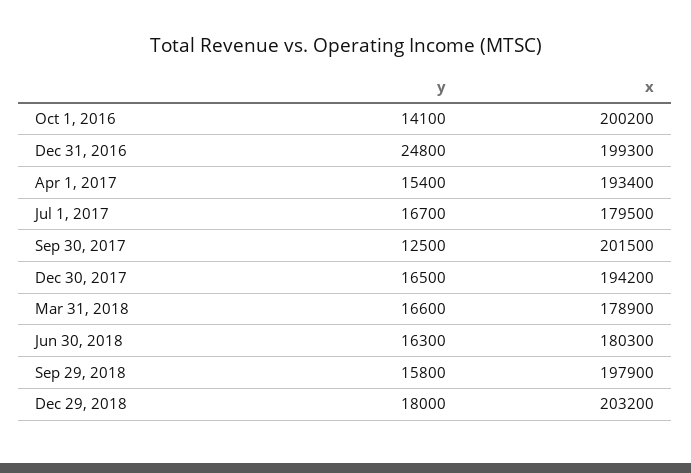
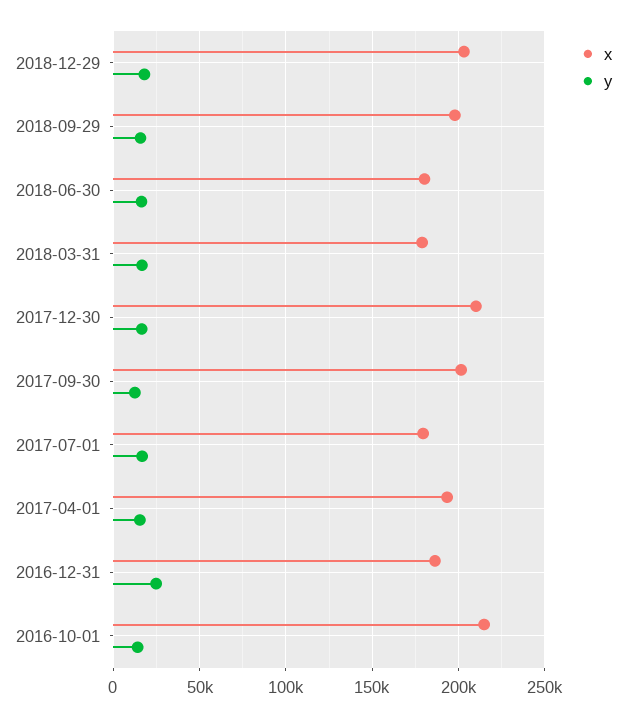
  {
    "y": {
      "Oct 1, 2016": 14100,
      "Dec 31, 2016": 24800,
      "Apr 1, 2017": 15400,
      "Jul 1, 2017": 16700,
      "Sep 30, 2017": 12500,
      "Dec 30, 2017": 16500,
      "Mar 31, 2018": 16600,
      "Jun 30, 2018": 16300,
      "Sep 29, 2018": 15800,
      "Dec 29, 2018": 18000
    },
    "x": {
-     "Oct 1, 2016": 200200,
+     "Oct 1, 2016": 215000,
-     "Dec 31, 2016": 199300,
+     "Dec 31, 2016": 185000,
      "Apr 1, 2017": 193400,
      "Jul 1, 2017": 179500,
      "Sep 30, 2017": 201500,
-     "Dec 30, 2017": 194200,
+     "Dec 30, 2017": 210000,
      "Mar 31, 2018": 178900,
      "Jun 30, 2018": 180300,
      "Sep 29, 2018": 197900,
      "Dec 29, 2018": 203200
    }
  }

